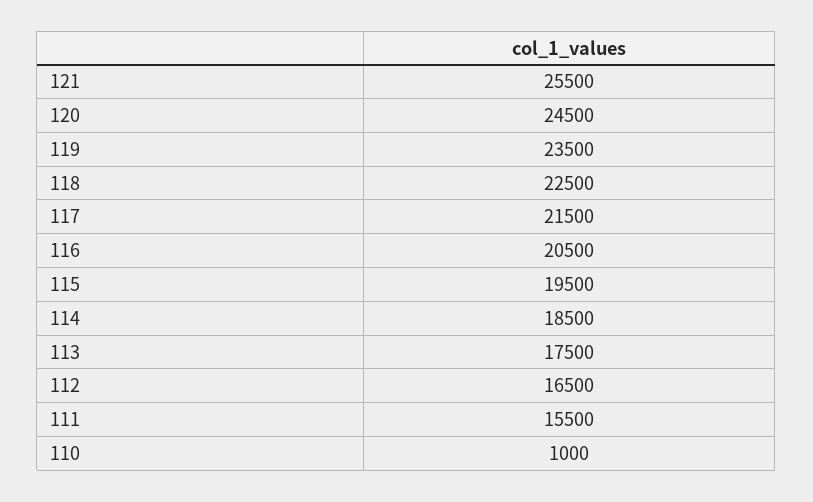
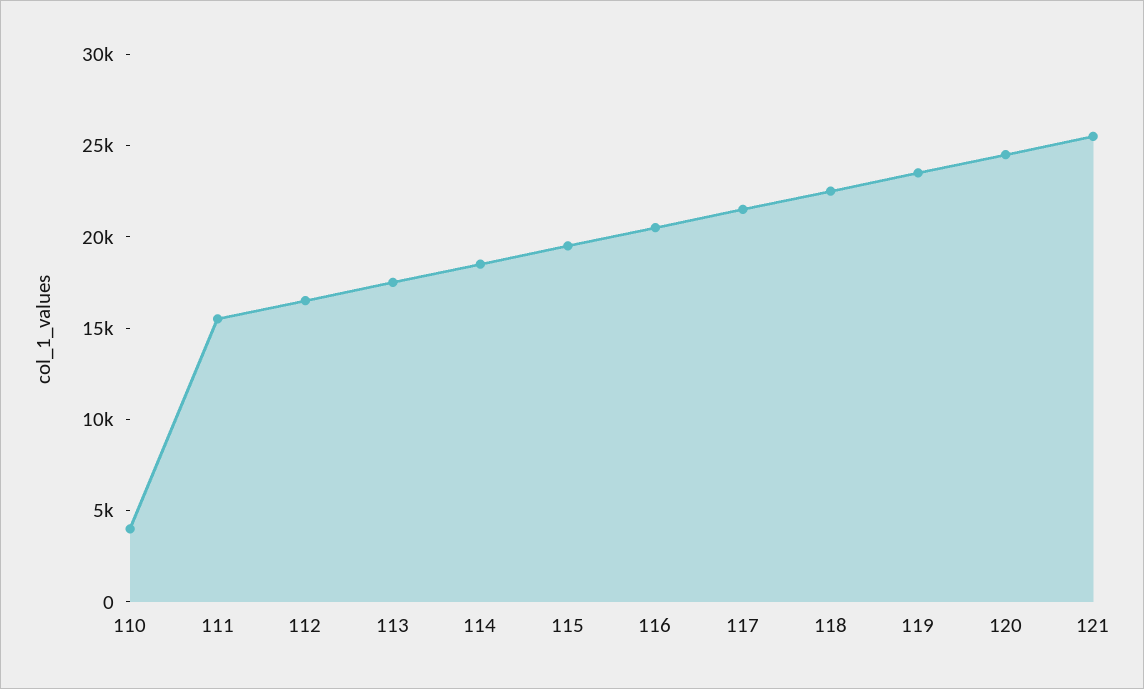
  {
    "121": 25500,
    "120": 24500,
    "119": 23500,
    "118": 22500,
    "117": 21500,
    "116": 20500,
    "115": 19500,
    "114": 18500,
    "113": 17500,
    "112": 16500,
    "111": 15500,
-   "110": 1000
+   "110": 4000
  }

